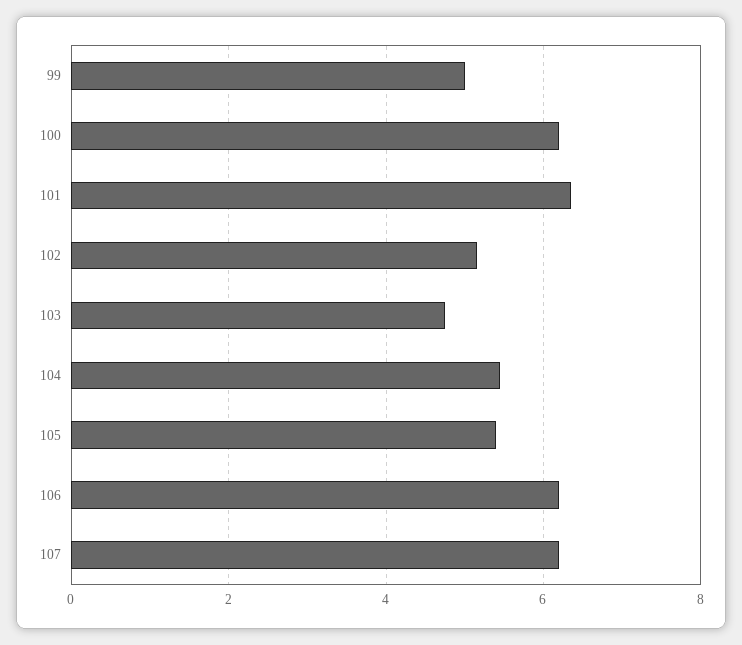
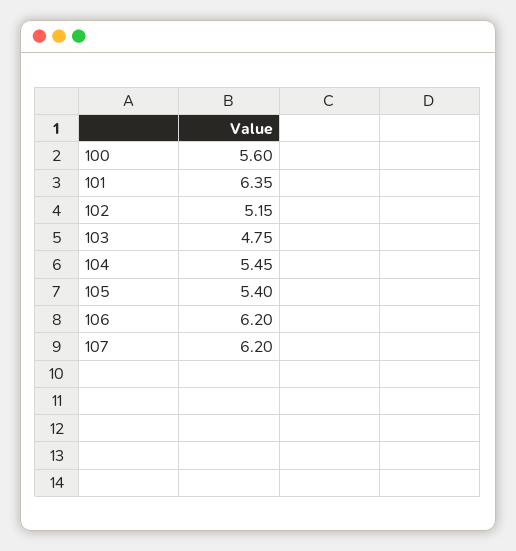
  {
-   "99": 5,
-   "100": 6.2,
+   "100": 5.6,
    "101": 6.35,
    "102": 5.15,
    "103": 4.75,
    "104": 5.45,
    "105": 5.4,
    "106": 6.2,
    "107": 6.2
  }

